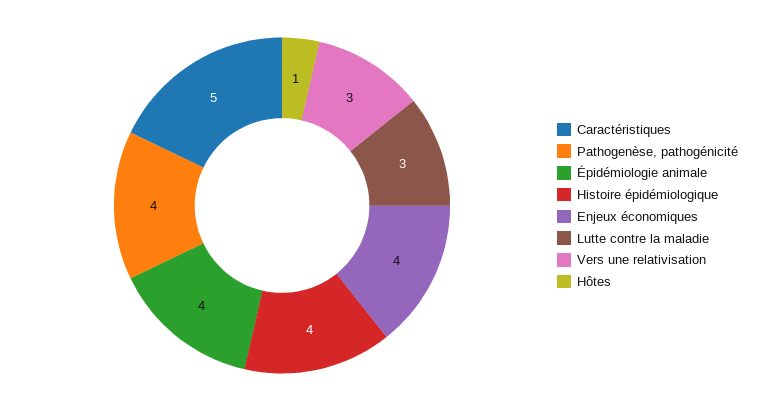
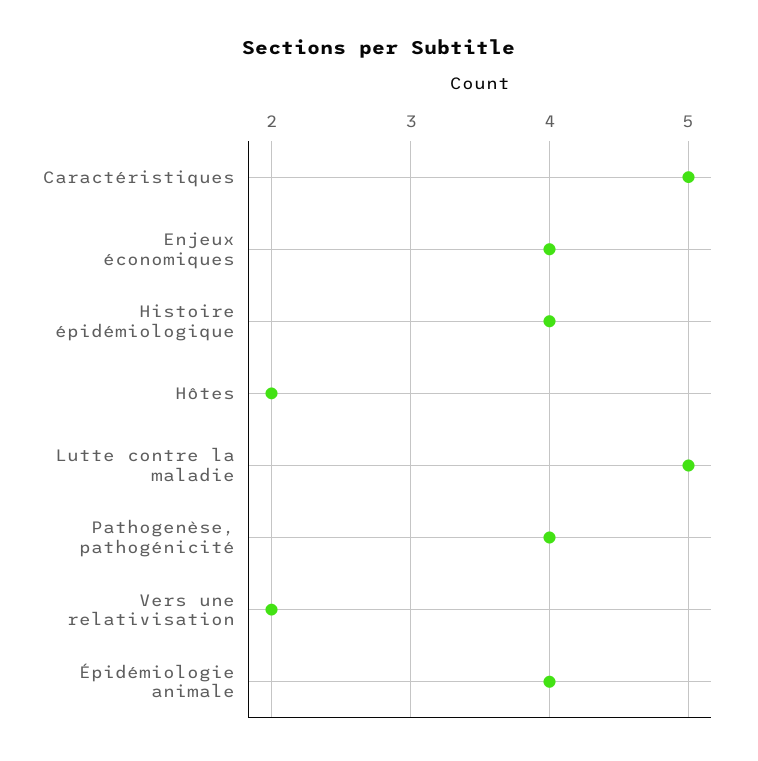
  {
    "Caractéristiques": 5,
    "Pathogenèse, pathogénicité": 4,
    "Épidémiologie animale": 4,
    "Histoire épidémiologique": 4,
    "Enjeux économiques": 4,
-   "Lutte contre la maladie": 3,
+   "Lutte contre la maladie": 5,
-   "Vers une relativisation": 3,
+   "Vers une relativisation": 2,
-   "Hôtes": 1
+   "Hôtes": 2
  }

